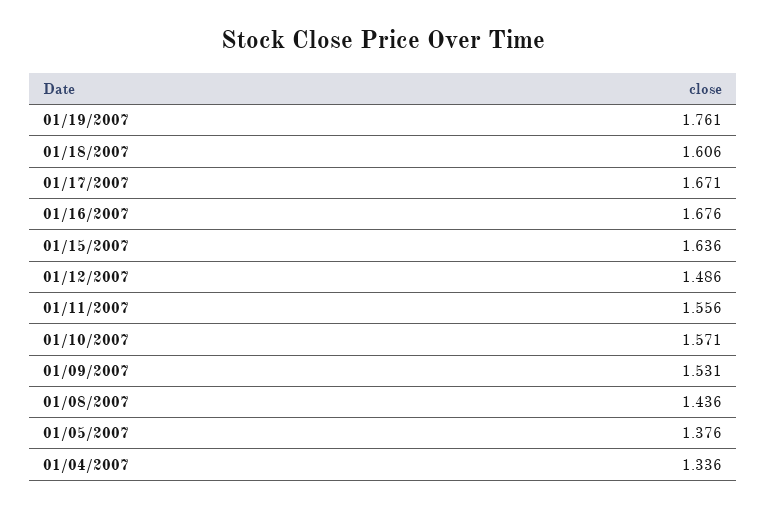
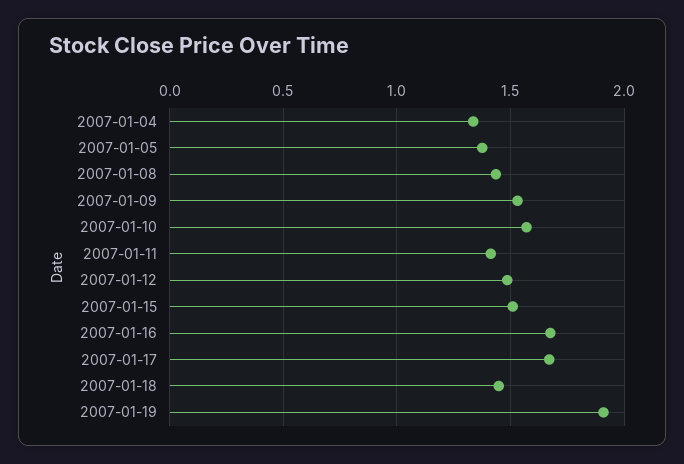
  {
-   "01/19/2007": 1.761,
+   "01/19/2007": 1.9,
-   "01/18/2007": 1.606,
+   "01/18/2007": 1.45,
    "01/17/2007": 1.671,
    "01/16/2007": 1.676,
-   "01/15/2007": 1.636,
+   "01/15/2007": 1.5,
    "01/12/2007": 1.486,
-   "01/11/2007": 1.556,
+   "01/11/2007": 1.4,
    "01/10/2007": 1.571,
    "01/09/2007": 1.531,
    "01/08/2007": 1.436,
    "01/05/2007": 1.376,
    "01/04/2007": 1.336
  }

